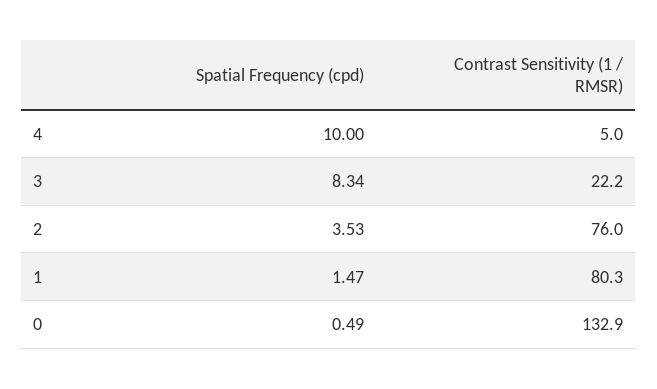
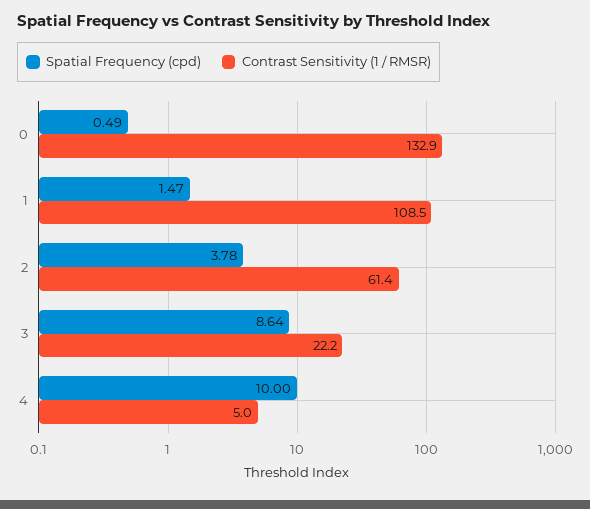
  {
    "Spatial Frequency (cpd)": {
      "4": 10,
-     "3": 8.34,
+     "3": 8.64,
-     "2": 3.53,
+     "2": 3.78,
      "1": 1.47,
      "0": 0.49
    },
    "Contrast Sensitivity (1 / RMSR)": {
      "4": 5,
      "3": 22.2,
-     "2": 76,
+     "2": 61.4,
-     "1": 80.3,
+     "1": 108.5,
      "0": 132.9
    }
  }

